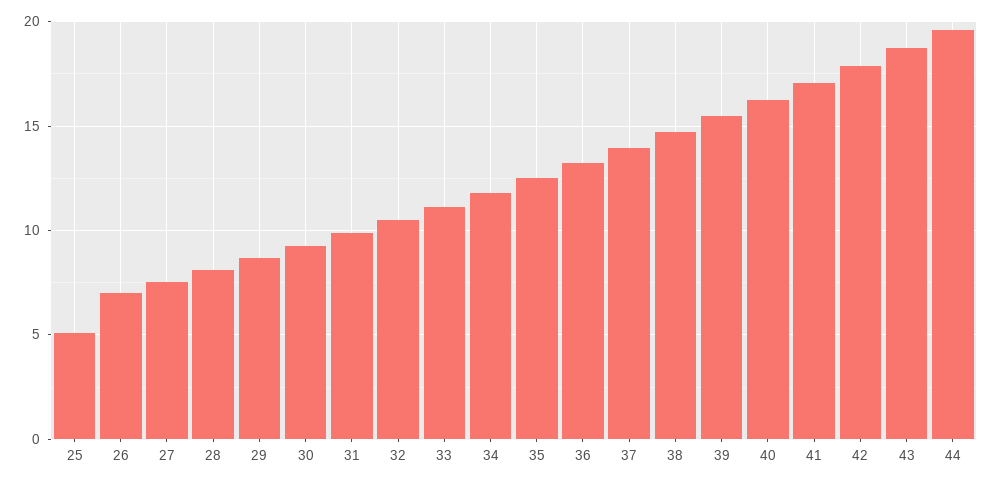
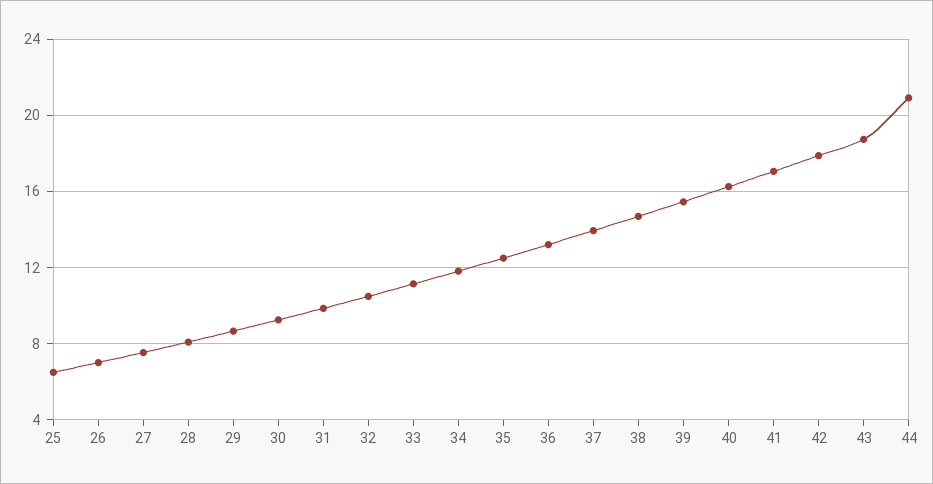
  {
-   "25": 5,
+   "25": 6.5,
    "26": 7,
    "27": 7.5,
    "28": 8,
    "29": 8.5,
    "30": 9.5,
    "31": 10,
    "32": 10.5,
    "33": 11,
    "34": 12,
    "35": 12.5,
    "36": 13,
    "37": 14,
    "38": 14.5,
    "39": 15.5,
    "40": 16.5,
    "41": 17,
    "42": 18,
    "43": 18.5,
-   "44": 19.5
+   "44": 21
  }

